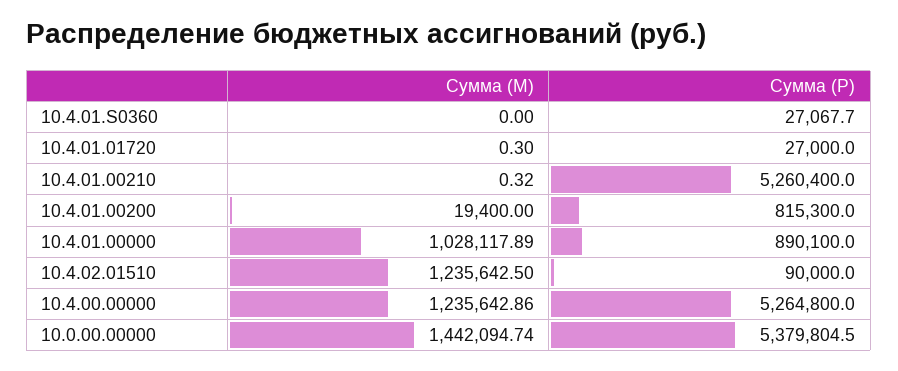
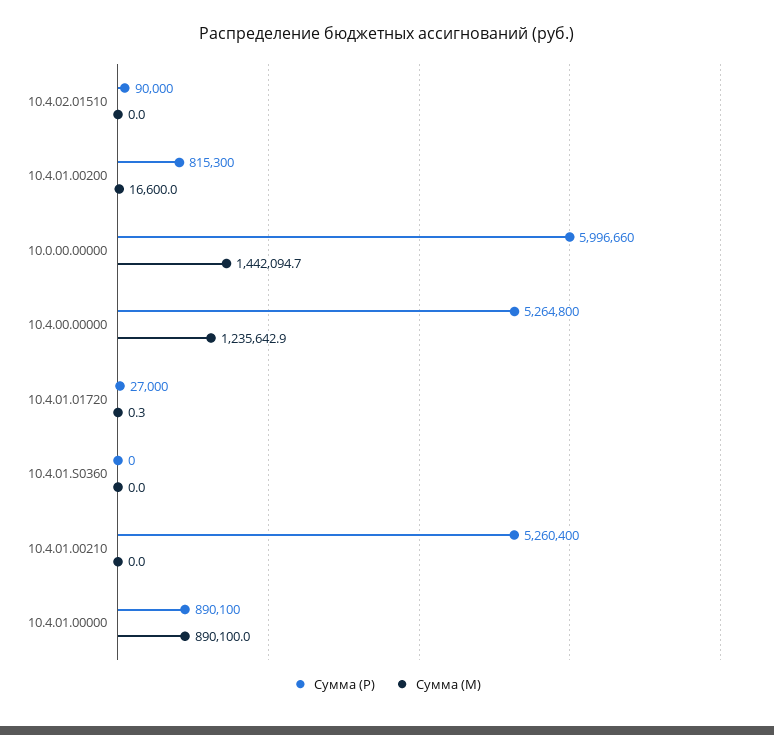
  {
    "Сумма (М)": {
      "10.4.01.S0360": 0,
      "10.4.01.01720": 0.3,
-     "10.4.01.00210": 0.32,
+     "10.4.01.00210": 0,
-     "10.4.01.00200": 19400,
+     "10.4.01.00200": 16600,
-     "10.4.01.00000": 1028117.89,
+     "10.4.01.00000": 890100,
-     "10.4.02.01510": 1235642.5,
+     "10.4.02.01510": 0,
      "10.4.00.00000": 1235642.86,
      "10.0.00.00000": 1442094.74
    },
    "Сумма (Р)": {
-     "10.4.01.S0360": 27067.7,
+     "10.4.01.S0360": 0,
      "10.4.01.01720": 27000,
      "10.4.01.00210": 5260400,
      "10.4.01.00200": 815300,
      "10.4.01.00000": 890100,
      "10.4.02.01510": 90000,
      "10.4.00.00000": 5264800,
-     "10.0.00.00000": 5379804.5
+     "10.0.00.00000": 5996660
    }
  }

